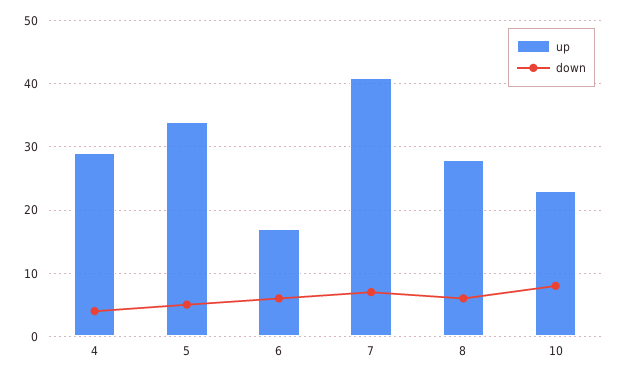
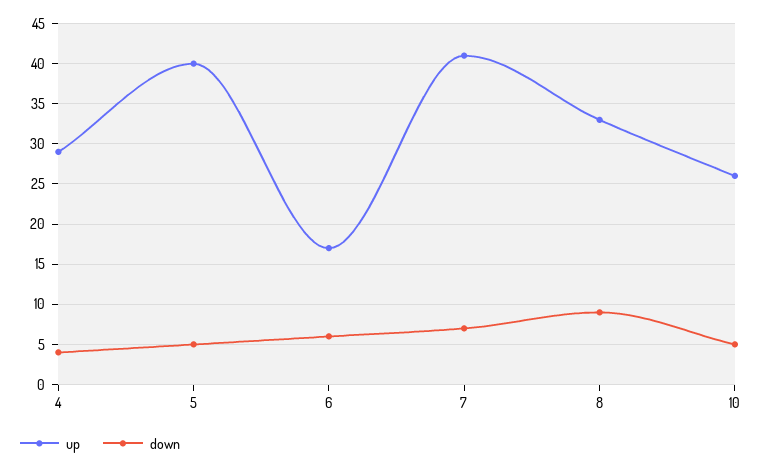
  {
    "up": {
      "4": 29,
-     "5": 34,
+     "5": 40,
      "6": 17,
      "7": 41,
-     "8": 28,
+     "8": 33,
-     "10": 23
+     "10": 26
    },
    "down": {
      "4": 4,
      "5": 5,
      "6": 6,
      "7": 7,
-     "8": 6,
+     "8": 9,
-     "10": 8
+     "10": 5
    }
  }

